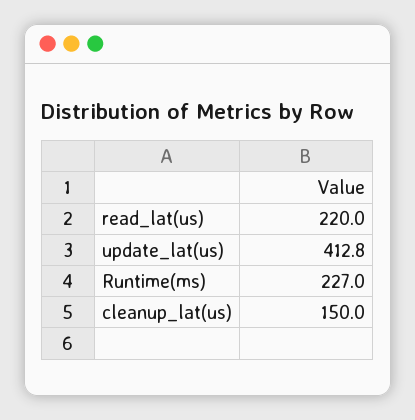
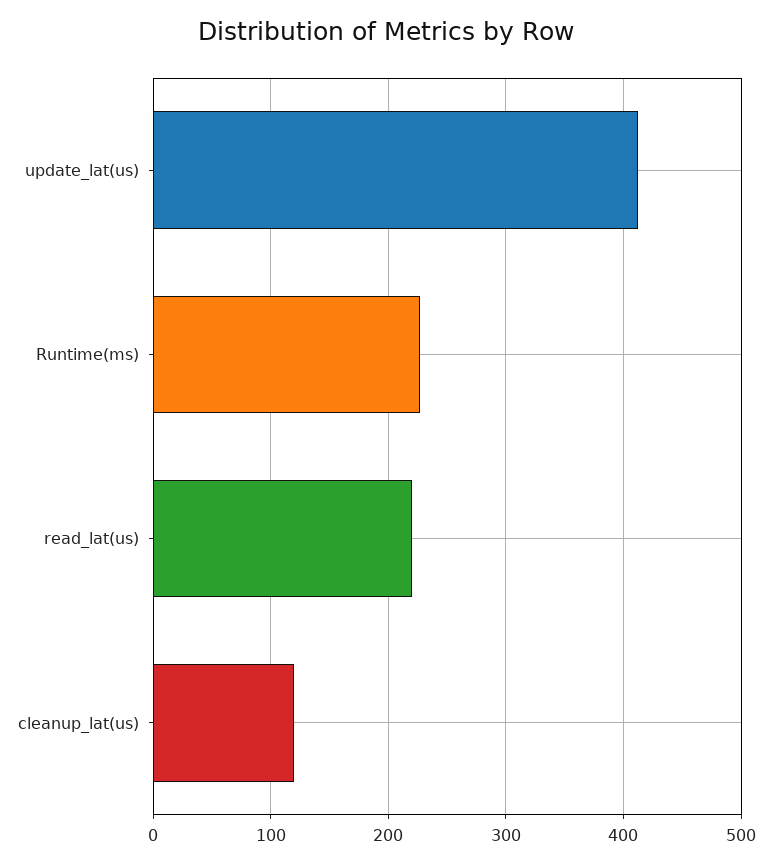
  {
    "read_lat(us)": 220,
    "update_lat(us)": 412.8,
    "Runtime(ms)": 227,
-   "cleanup_lat(us)": 150
+   "cleanup_lat(us)": 120
  }

